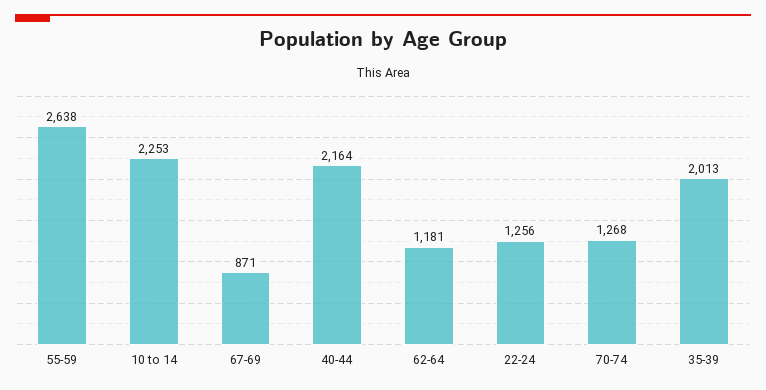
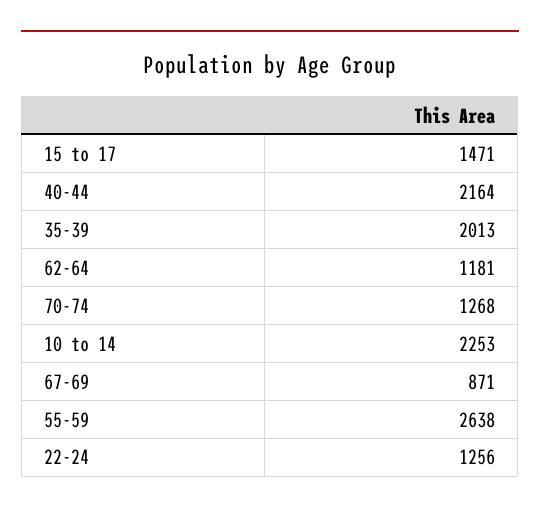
  {
    "55-59": 2638,
    "10 to 14": 2253,
    "67-69": 871,
    "40-44": 2164,
    "62-64": 1181,
    "22-24": 1256,
    "70-74": 1268,
-   "35-39": 2013
+   "35-39": 2013,
+   "15 to 17": 1471
  }

